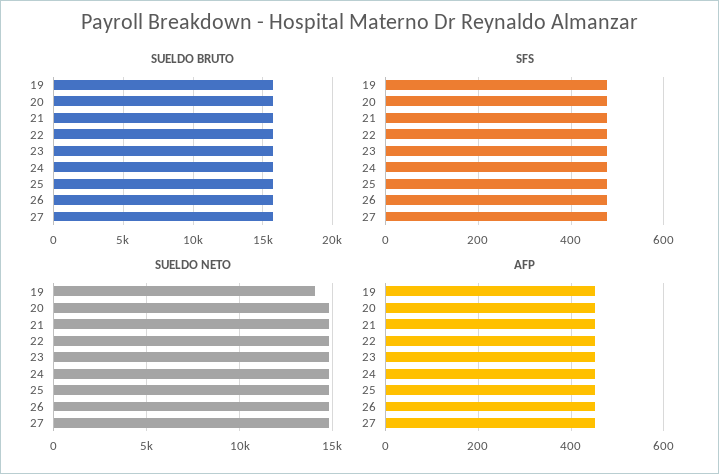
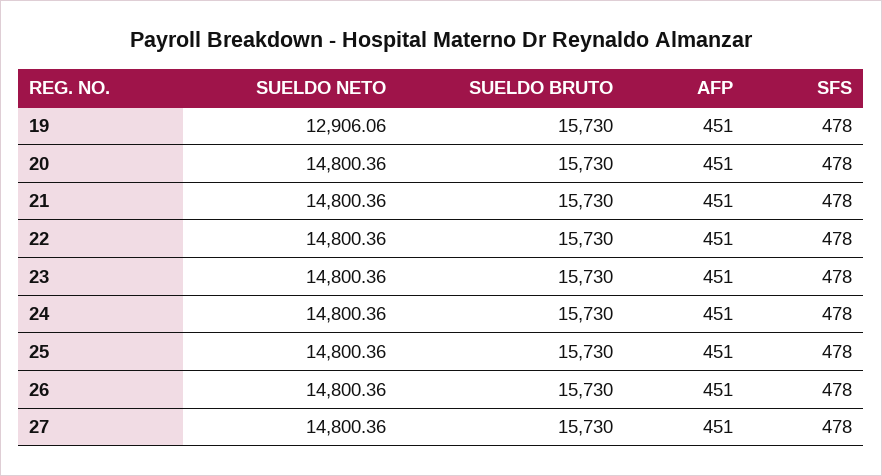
  {
    "SUELDO BRUTO": {
      "19": 15730,
      "20": 15730,
      "21": 15730,
      "22": 15730,
      "23": 15730,
      "24": 15730,
      "25": 15730,
      "26": 15730,
      "27": 15730
    },
    "SFS": {
      "19": 478,
      "20": 478,
      "21": 478,
      "22": 478,
      "23": 478,
      "24": 478,
      "25": 478,
      "26": 478,
      "27": 478
    },
    "SUELDO NETO": {
-     "19": 14000,
+     "19": 12906.06,
      "20": 14800.36,
      "21": 14800.36,
      "22": 14800.36,
      "23": 14800.36,
      "24": 14800.36,
      "25": 14800.36,
      "26": 14800.36,
      "27": 14800.36
    },
    "AFP": {
      "19": 451,
      "20": 451,
      "21": 451,
      "22": 451,
      "23": 451,
      "24": 451,
      "25": 451,
      "26": 451,
      "27": 451
    }
  }

